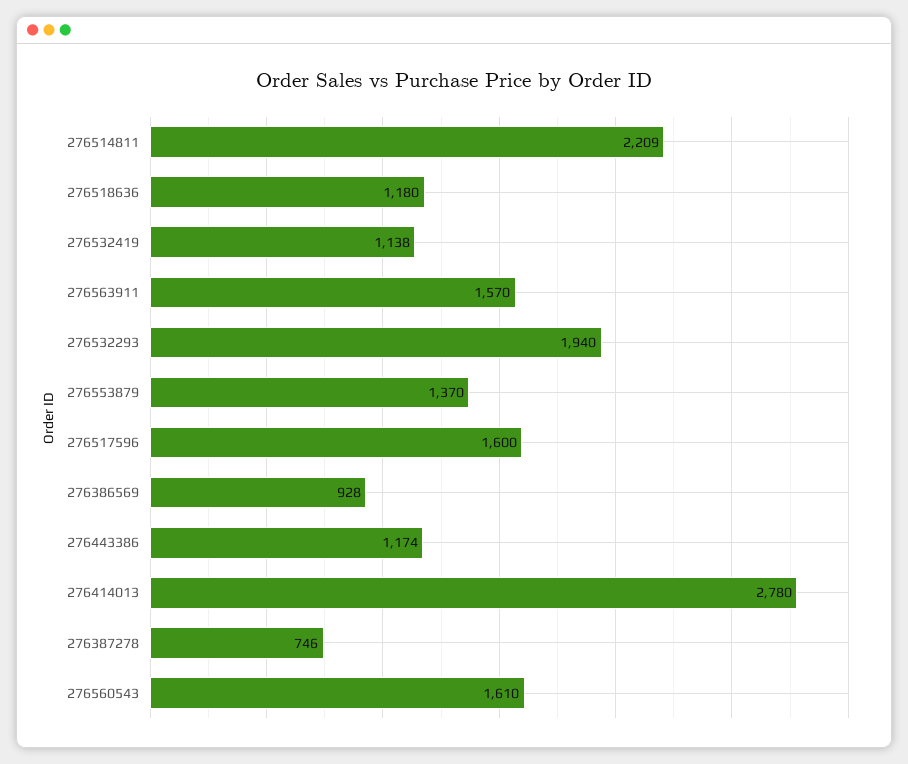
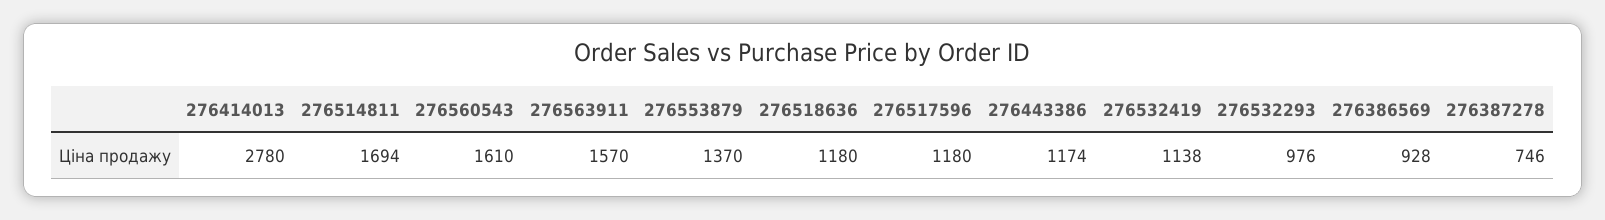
  {
-   "276514811": 2209,
+   "276514811": 1694,
    "276518636": 1180,
    "276532419": 1138,
    "276563911": 1570,
-   "276532293": 1940,
+   "276532293": 976,
    "276553879": 1370,
-   "276517596": 1600,
+   "276517596": 1180,
    "276386569": 928,
    "276443386": 1174,
    "276414013": 2780,
    "276387278": 746,
    "276560543": 1610
  }

